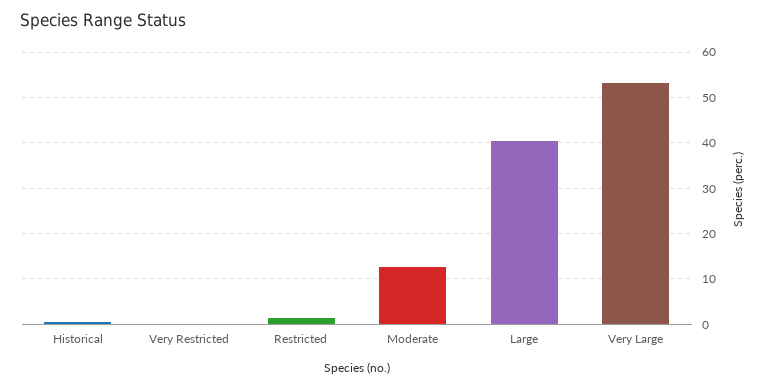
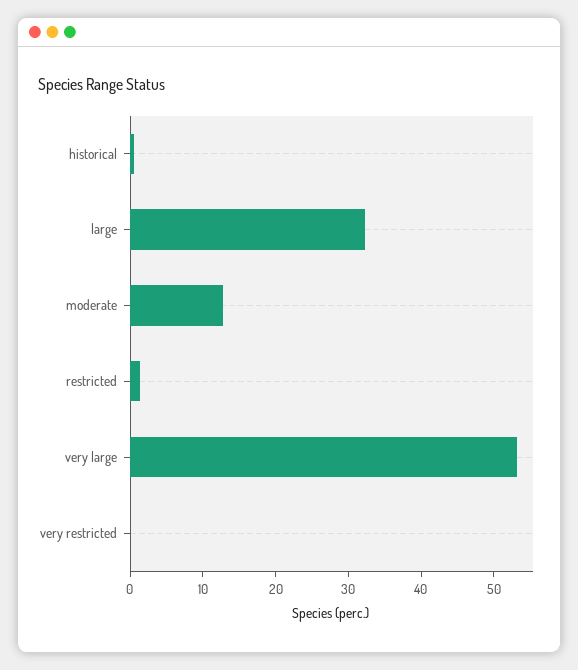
  {
    "Historical": 0,
    "Very Restricted": 0,
    "Restricted": 2,
    "Moderate": 12,
-   "Large": 40,
+   "Large": 32,
    "Very Large": 54
  }

